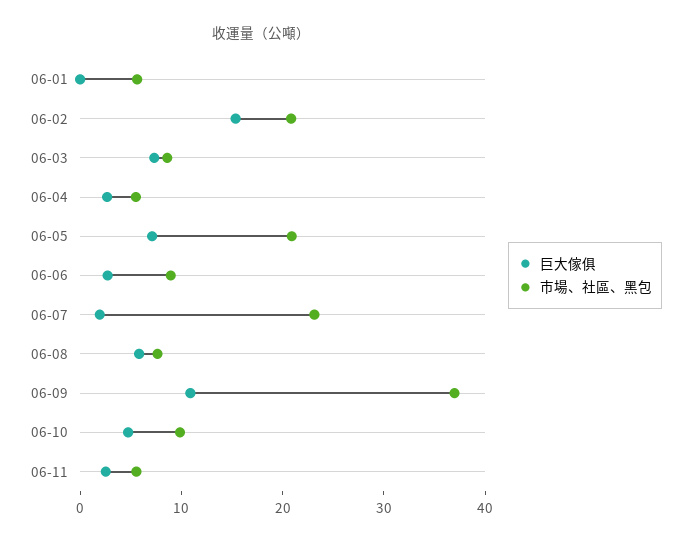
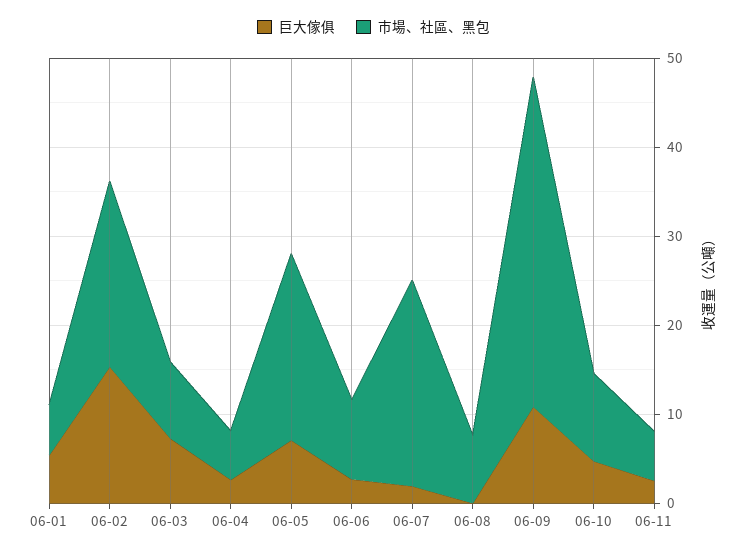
  {
    "巨大傢俱": {
-     "06-01": 0,
+     "06-01": 6,
      "06-02": 16,
      "06-03": 8,
      "06-04": 2,
      "06-05": 8,
      "06-06": 2,
      "06-07": 2,
-     "06-08": 6,
+     "06-08": 0,
      "06-09": 10,
      "06-10": 4,
      "06-11": 2
    },
    "市場、社區、黑包": {
      "06-01": 6,
      "06-02": 20,
      "06-03": 8,
      "06-04": 6,
      "06-05": 20,
      "06-06": 8,
      "06-07": 24,
      "06-08": 8,
      "06-09": 36,
      "06-10": 10,
      "06-11": 6
    }
  }

